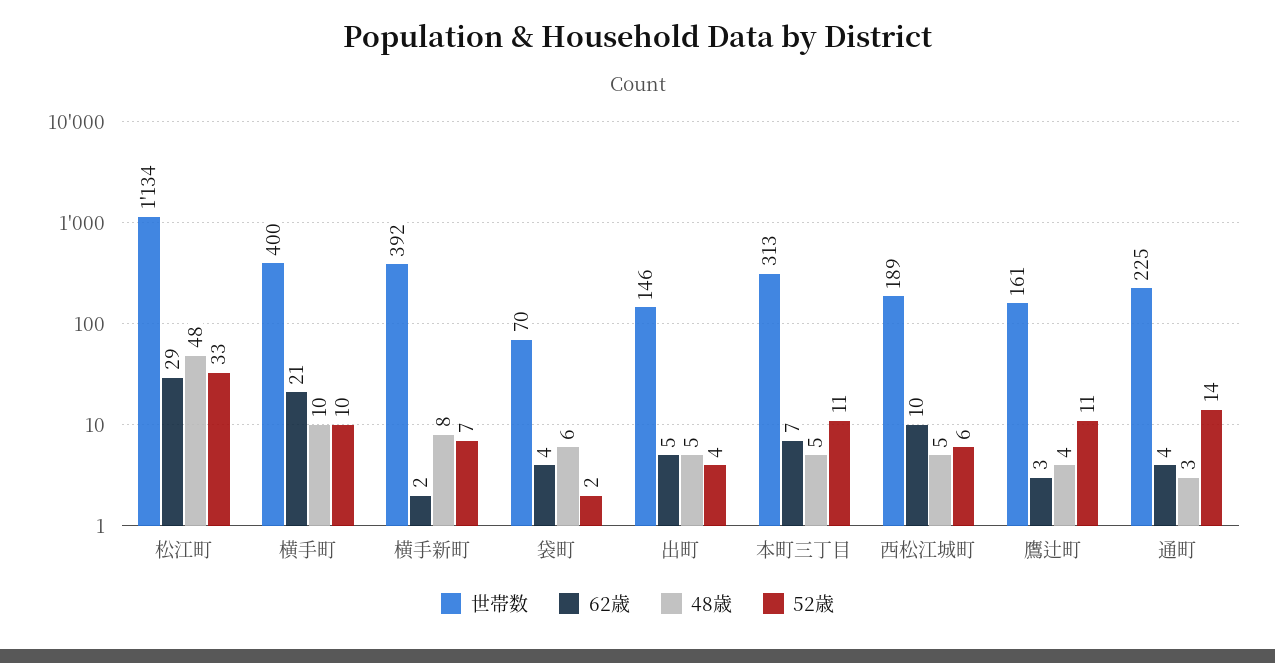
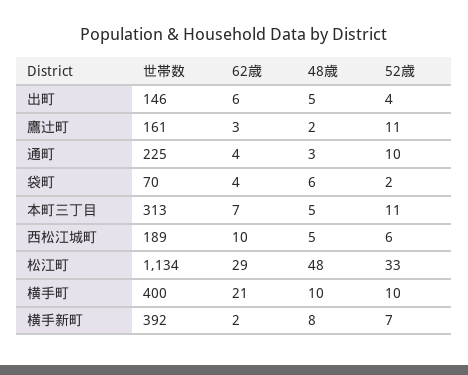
  {
    "世帯数": {
      "松江町": 1134,
      "横手町": 400,
      "横手新町": 392,
      "袋町": 70,
      "出町": 146,
      "本町三丁目": 313,
      "西松江城町": 189,
      "鷹辻町": 161,
      "通町": 225
    },
    "62歳": {
      "松江町": 29,
      "横手町": 21,
      "横手新町": 2,
      "袋町": 4,
-     "出町": 5,
+     "出町": 6,
      "本町三丁目": 7,
      "西松江城町": 10,
      "鷹辻町": 3,
      "通町": 4
    },
    "48歳": {
      "松江町": 48,
      "横手町": 10,
      "横手新町": 8,
      "袋町": 6,
      "出町": 5,
      "本町三丁目": 5,
      "西松江城町": 5,
-     "鷹辻町": 4,
+     "鷹辻町": 2,
      "通町": 3
    },
    "52歳": {
      "松江町": 33,
      "横手町": 10,
      "横手新町": 7,
      "袋町": 2,
      "出町": 4,
      "本町三丁目": 11,
      "西松江城町": 6,
      "鷹辻町": 11,
-     "通町": 14
+     "通町": 10
    }
  }

